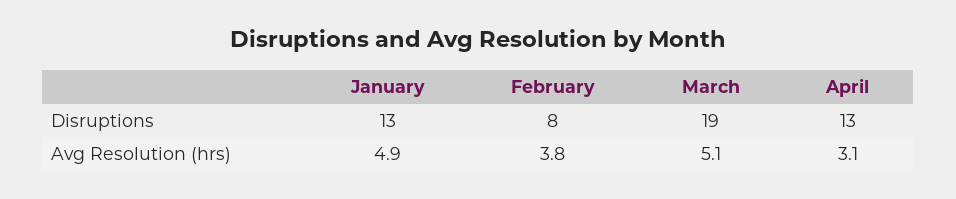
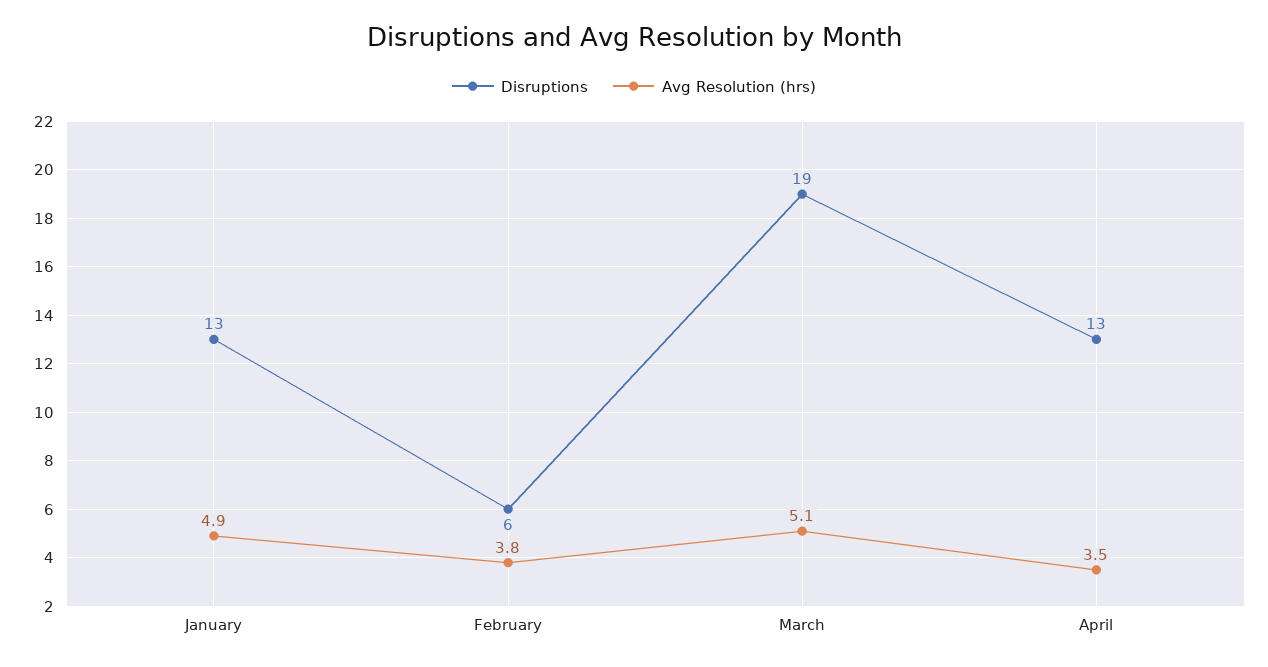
  {
    "Disruptions": {
      "January": 13,
-     "February": 8,
+     "February": 6,
      "March": 19,
      "April": 13
    },
    "Avg Resolution (hrs)": {
      "January": 4.9,
      "February": 3.8,
      "March": 5.1,
-     "April": 3.1
+     "April": 3.5
    }
  }

